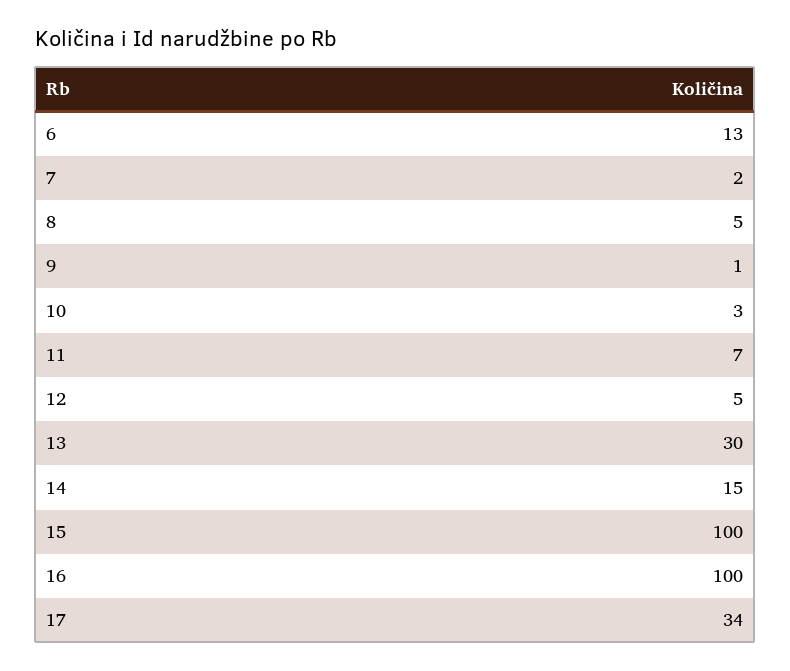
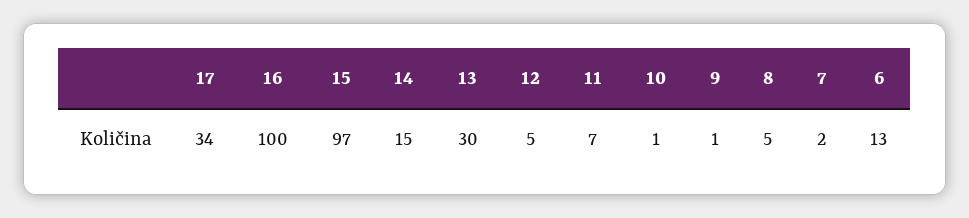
  {
    "6": 13,
    "7": 2,
    "8": 5,
    "9": 1,
-   "10": 3,
+   "10": 1,
    "11": 7,
    "12": 5,
    "13": 30,
    "14": 15,
-   "15": 100,
+   "15": 97,
    "16": 100,
    "17": 34
  }

